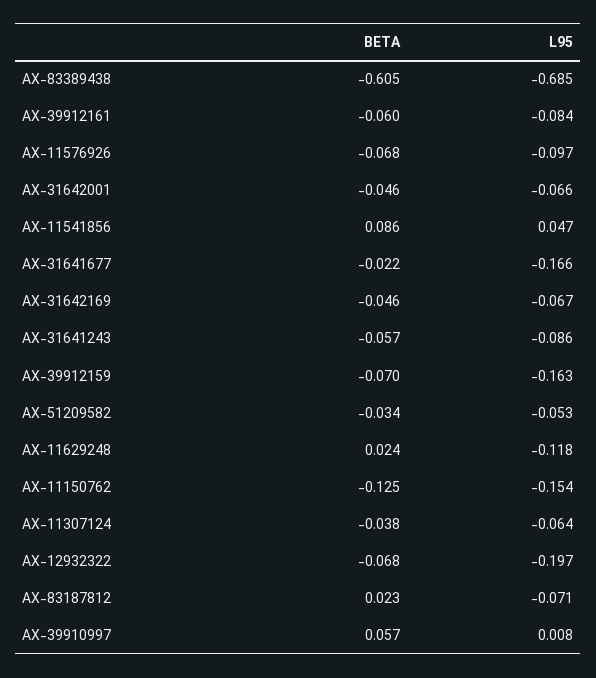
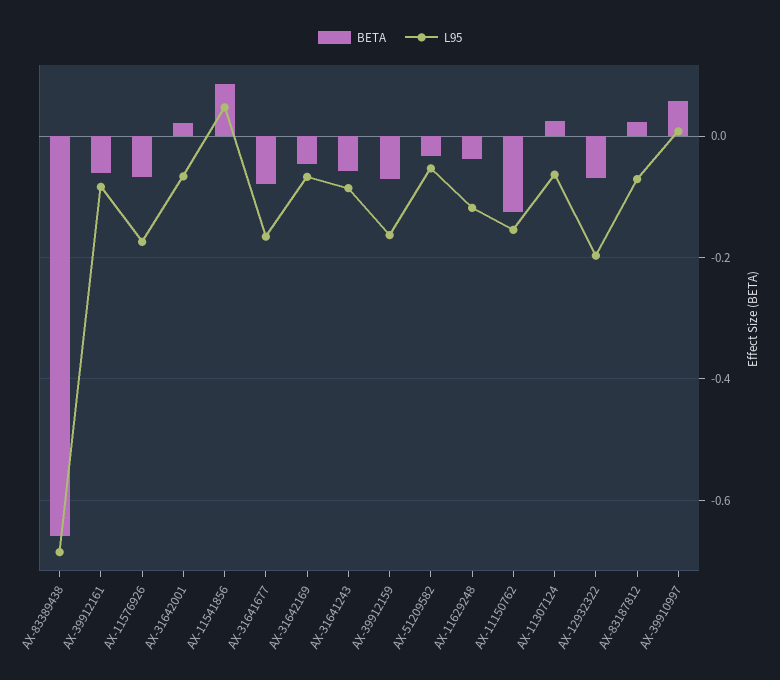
  {
    "BETA": {
-     "AX-83389438": -0.605,
+     "AX-83389438": -0.66,
      "AX-39912161": -0.06,
      "AX-11576926": -0.068,
-     "AX-31642001": -0.046,
+     "AX-31642001": 0.02,
      "AX-11541856": 0.086,
-     "AX-31641677": -0.022,
+     "AX-31641677": -0.08,
      "AX-31642169": -0.046,
      "AX-31641243": -0.057,
      "AX-39912159": -0.07,
      "AX-51209582": -0.034,
-     "AX-11629248": 0.024,
+     "AX-11629248": -0.04,
      "AX-11150762": -0.125,
-     "AX-11307124": -0.038,
+     "AX-11307124": 0.02,
      "AX-12932322": -0.068,
      "AX-83187812": 0.023,
      "AX-39910997": 0.057
    },
    "L95": {
      "AX-83389438": -0.685,
      "AX-39912161": -0.084,
-     "AX-11576926": -0.097,
+     "AX-11576926": -0.18,
      "AX-31642001": -0.066,
      "AX-11541856": 0.047,
      "AX-31641677": -0.166,
      "AX-31642169": -0.067,
      "AX-31641243": -0.086,
      "AX-39912159": -0.163,
      "AX-51209582": -0.053,
      "AX-11629248": -0.118,
      "AX-11150762": -0.154,
      "AX-11307124": -0.064,
      "AX-12932322": -0.197,
      "AX-83187812": -0.071,
      "AX-39910997": 0.008
    }
  }

